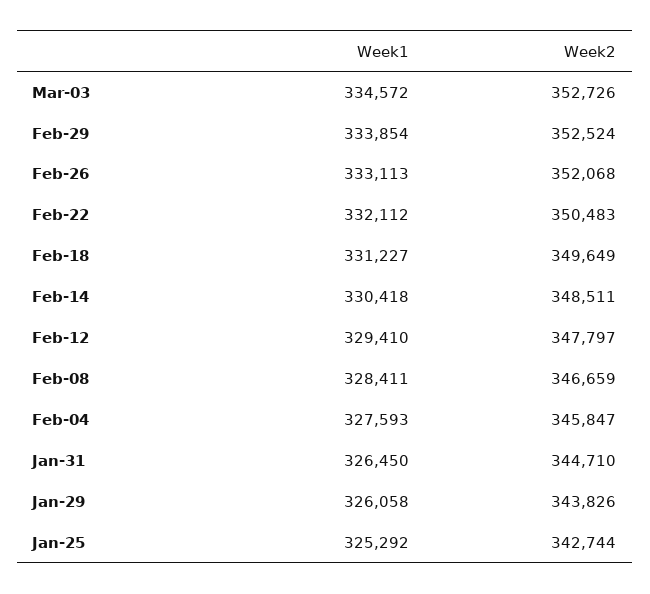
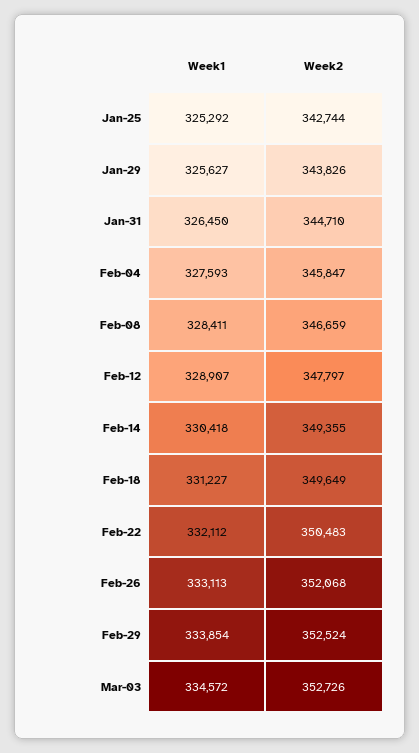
  {
    "Week1": {
      "Mar-03": 334572,
      "Feb-29": 333854,
      "Feb-26": 333113,
      "Feb-22": 332112,
      "Feb-18": 331227,
      "Feb-14": 330418,
-     "Feb-12": 329410,
+     "Feb-12": 328907,
      "Feb-08": 328411,
      "Feb-04": 327593,
      "Jan-31": 326450,
-     "Jan-29": 326058,
+     "Jan-29": 325627,
      "Jan-25": 325292
    },
    "Week2": {
      "Mar-03": 352726,
      "Feb-29": 352524,
      "Feb-26": 352068,
      "Feb-22": 350483,
      "Feb-18": 349649,
-     "Feb-14": 348511,
+     "Feb-14": 349355,
      "Feb-12": 347797,
      "Feb-08": 346659,
      "Feb-04": 345847,
      "Jan-31": 344710,
      "Jan-29": 343826,
      "Jan-25": 342744
    }
  }

